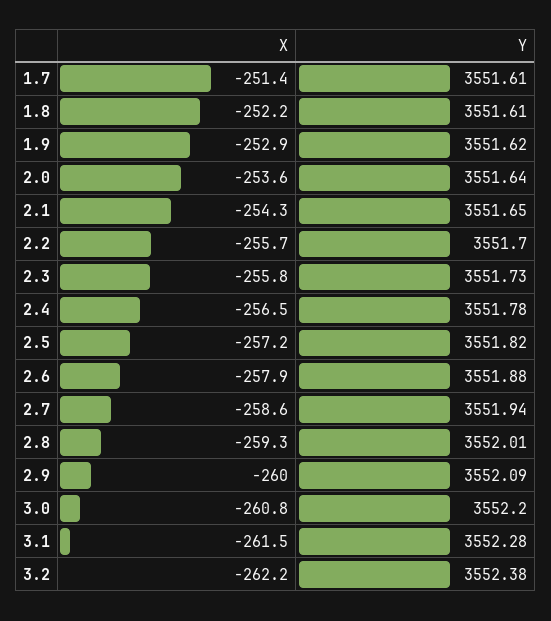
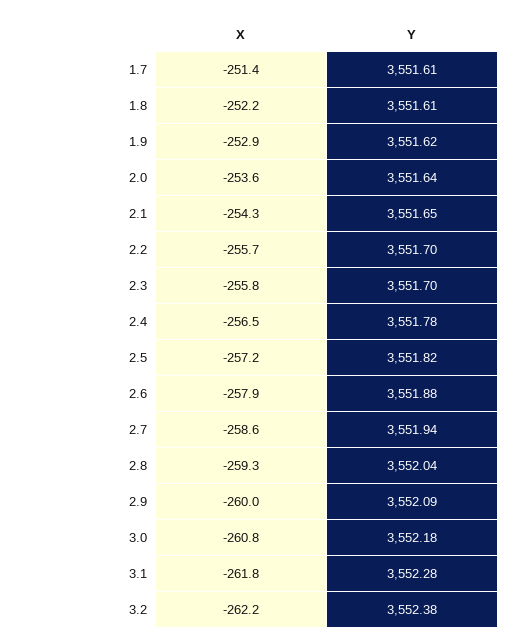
  {
    "X": {
      "1.7": -251.4,
      "1.8": -252.2,
      "1.9": -252.9,
      "2.0": -253.6,
      "2.1": -254.3,
      "2.2": -255.7,
      "2.3": -255.8,
      "2.4": -256.5,
      "2.5": -257.2,
      "2.6": -257.9,
      "2.7": -258.6,
      "2.8": -259.3,
      "2.9": -260,
      "3.0": -260.8,
-     "3.1": -261.5,
+     "3.1": -261.8,
      "3.2": -262.2
    },
    "Y": {
      "1.7": 3551.61,
      "1.8": 3551.61,
      "1.9": 3551.62,
      "2.0": 3551.64,
      "2.1": 3551.65,
      "2.2": 3551.7,
-     "2.3": 3551.73,
+     "2.3": 3551.7,
      "2.4": 3551.78,
      "2.5": 3551.82,
      "2.6": 3551.88,
      "2.7": 3551.94,
-     "2.8": 3552.01,
+     "2.8": 3552.04,
      "2.9": 3552.09,
-     "3.0": 3552.2,
+     "3.0": 3552.18,
      "3.1": 3552.28,
      "3.2": 3552.38
    }
  }

